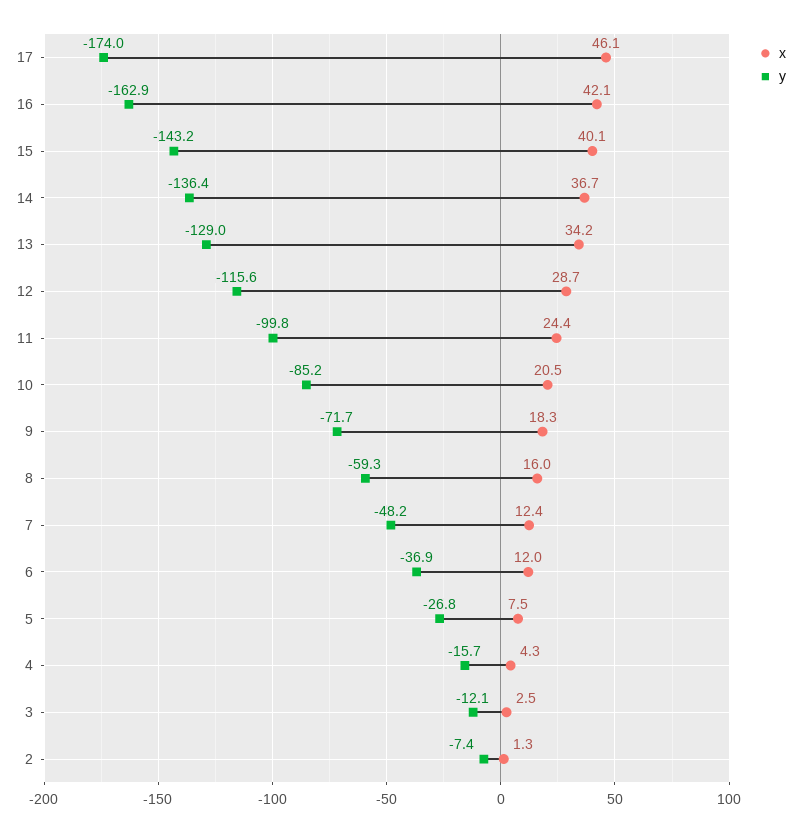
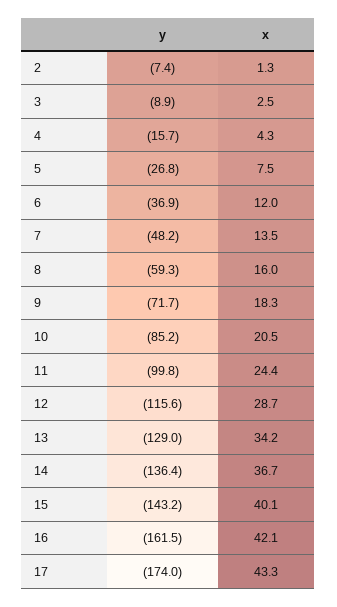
  {
    "x": {
-     "17": 46.1,
+     "17": 43.3,
      "16": 42.1,
      "15": 40.1,
      "14": 36.7,
      "13": 34.2,
      "12": 28.7,
      "11": 24.4,
      "10": 20.5,
      "9": 18.3,
      "8": 16,
-     "7": 12.4,
+     "7": 13.5,
      "6": 12,
      "5": 7.5,
      "4": 4.3,
      "3": 2.5,
      "2": 1.3
    },
    "y": {
      "17": -174,
-     "16": -162.9,
+     "16": -161.5,
      "15": -143.2,
      "14": -136.4,
      "13": -129,
      "12": -115.6,
      "11": -99.8,
      "10": -85.2,
      "9": -71.7,
      "8": -59.3,
      "7": -48.2,
      "6": -36.9,
      "5": -26.8,
      "4": -15.7,
-     "3": -12.1,
+     "3": -8.9,
      "2": -7.4
    }
  }

